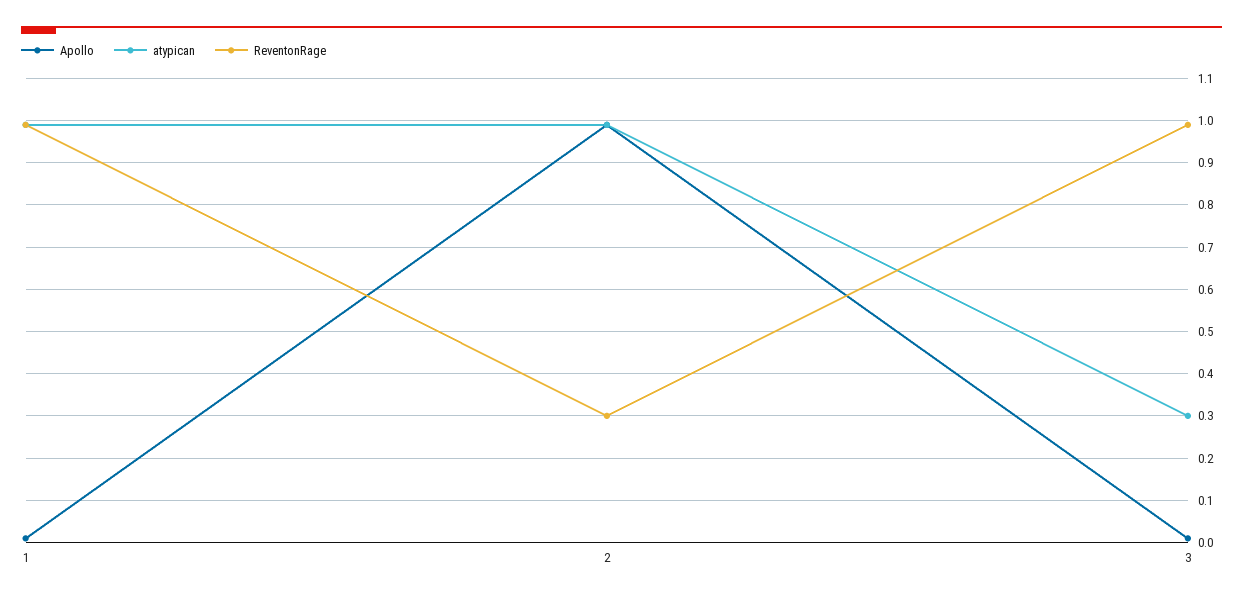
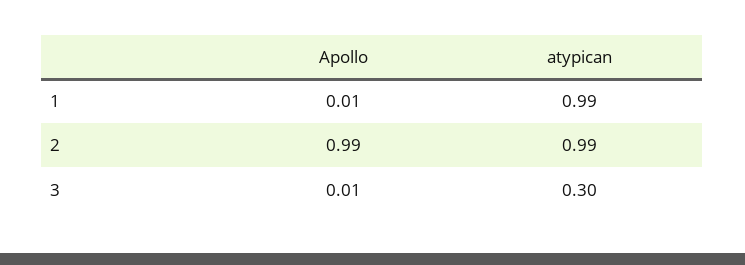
  {
    "Apollo": {
      "1": 0.01,
      "2": 0.99,
      "3": 0.01
    },
    "atypican": {
      "1": 0.99,
      "2": 0.99,
      "3": 0.3
-   },
+   }
-   "ReventonRage": {
-     "1": 1,
-     "2": 0.3,
-     "3": 1
-   }
  }

